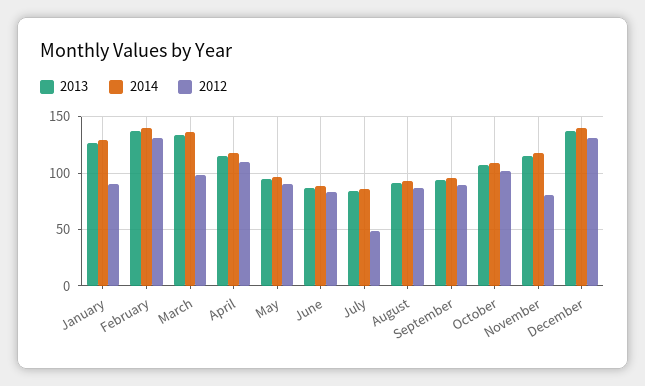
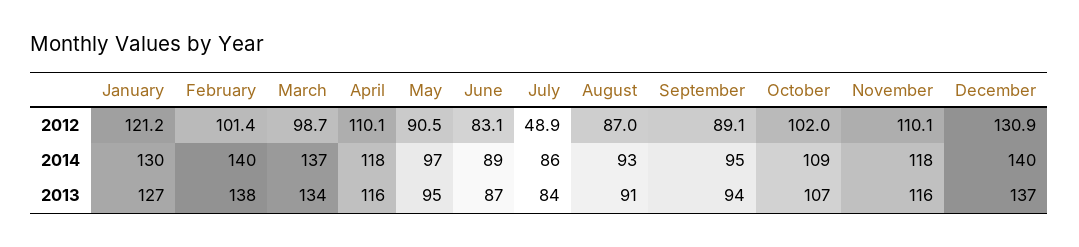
  {
    "2013": {
      "January": 127,
      "February": 138,
      "March": 134,
      "April": 116,
      "May": 95,
      "June": 87,
      "July": 84,
      "August": 91,
      "September": 94,
      "October": 107,
      "November": 116,
      "December": 137
    },
    "2014": {
      "January": 130,
      "February": 140,
      "March": 137,
      "April": 118,
      "May": 97,
      "June": 89,
      "July": 86,
      "August": 93,
      "September": 95,
      "October": 109,
      "November": 118,
      "December": 140
    },
    "2012": {
-     "January": 90,
+     "January": 121.2,
-     "February": 130,
+     "February": 101.4,
      "March": 98.7,
      "April": 110.1,
      "May": 90.5,
      "June": 83.1,
      "July": 48.9,
      "August": 87,
      "September": 89.1,
      "October": 102,
-     "November": 80,
+     "November": 110.1,
      "December": 130.9
    }
  }

